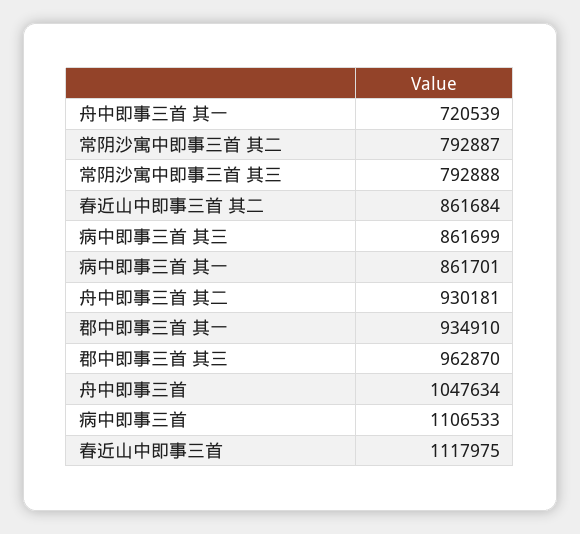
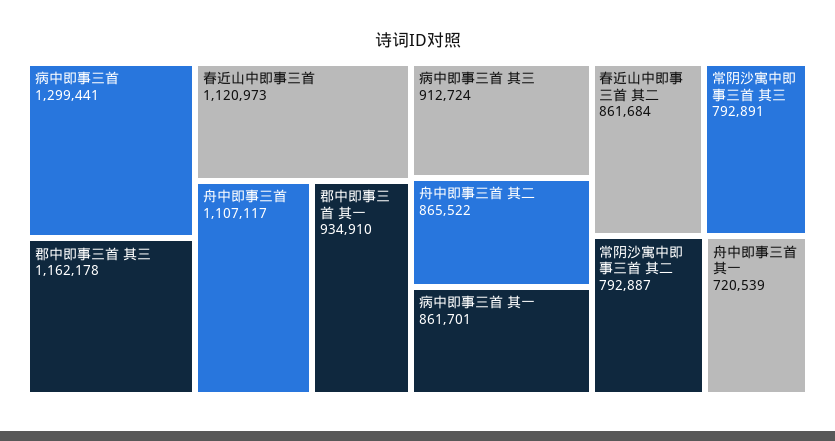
  {
    "舟中即事三首 其一": 720539,
    "常阴沙寓中即事三首 其二": 792887,
-   "常阴沙寓中即事三首 其三": 792888,
+   "常阴沙寓中即事三首 其三": 792891,
    "春近山中即事三首 其二": 861684,
-   "病中即事三首 其三": 861699,
+   "病中即事三首 其三": 912724,
    "病中即事三首 其一": 861701,
-   "舟中即事三首 其二": 930181,
+   "舟中即事三首 其二": 865522,
    "郡中即事三首 其一": 934910,
-   "郡中即事三首 其三": 962870,
+   "郡中即事三首 其三": 1162178,
-   "舟中即事三首": 1047634,
+   "舟中即事三首": 1107117,
-   "病中即事三首": 1106533,
+   "病中即事三首": 1299441,
-   "春近山中即事三首": 1117975
+   "春近山中即事三首": 1120973
  }

